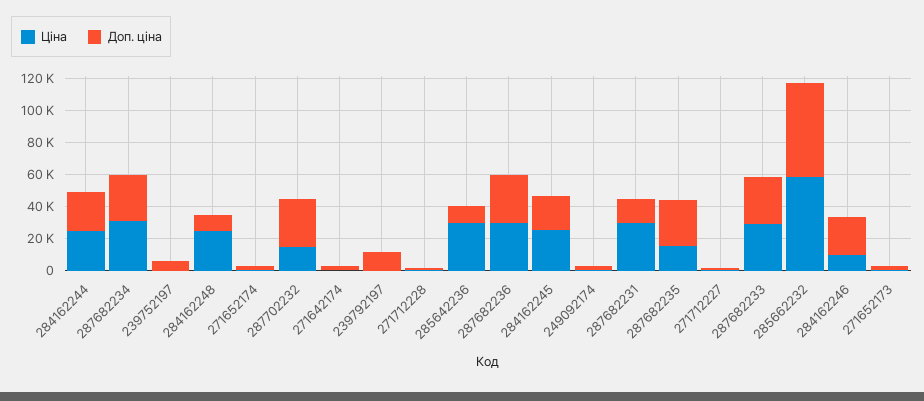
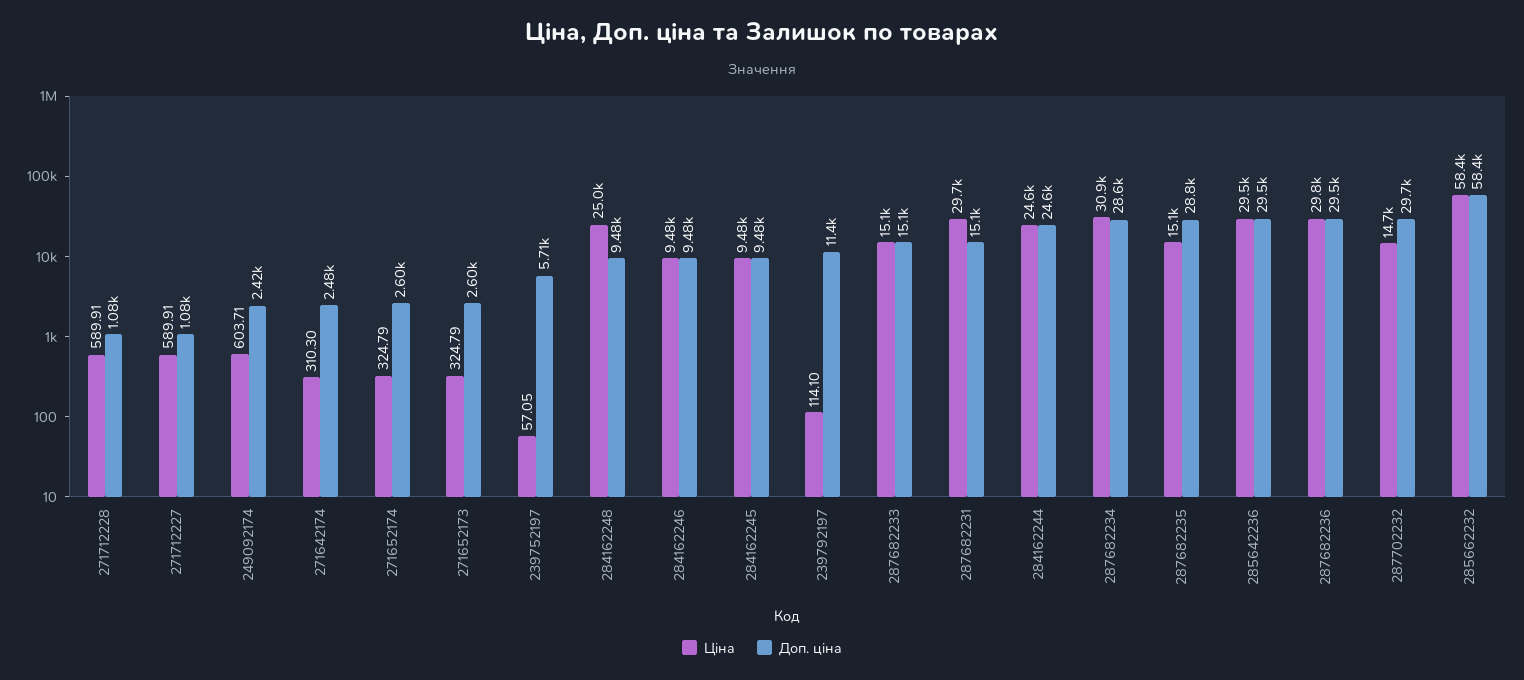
  {
    "Ціна": {
      "284162244": 24600,
      "287682234": 30900,
      "239752197": 57.05,
      "284162248": 25000,
      "271652174": 324.79,
      "287702232": 14700,
      "271642174": 310.3,
      "239792197": 114.1,
      "271712228": 589.91,
      "285642236": 29500,
      "287682236": 29800,
-     "284162245": 25000,
+     "284162245": 9480,
      "249092174": 603.71,
      "287682231": 29700,
      "287682235": 15100,
      "271712227": 589.91,
-     "287682233": 30000,
+     "287682233": 15100,
      "285662232": 58400,
      "284162246": 9480,
      "271652173": 324.79
    },
    "Доп. ціна": {
      "284162244": 24600,
      "287682234": 28600,
      "239752197": 5710,
      "284162248": 9480,
      "271652174": 2600,
      "287702232": 29700,
      "271642174": 2480,
      "239792197": 11400,
      "271712228": 1080,
-     "285642236": 10000,
+     "285642236": 29500,
      "287682236": 29500,
-     "284162245": 20000,
+     "284162245": 9480,
      "249092174": 2420,
      "287682231": 15100,
      "287682235": 28800,
      "271712227": 1080,
-     "287682233": 30000,
+     "287682233": 15100,
      "285662232": 58400,
-     "284162246": 25000,
+     "284162246": 9480,
      "271652173": 2600
    }
  }

